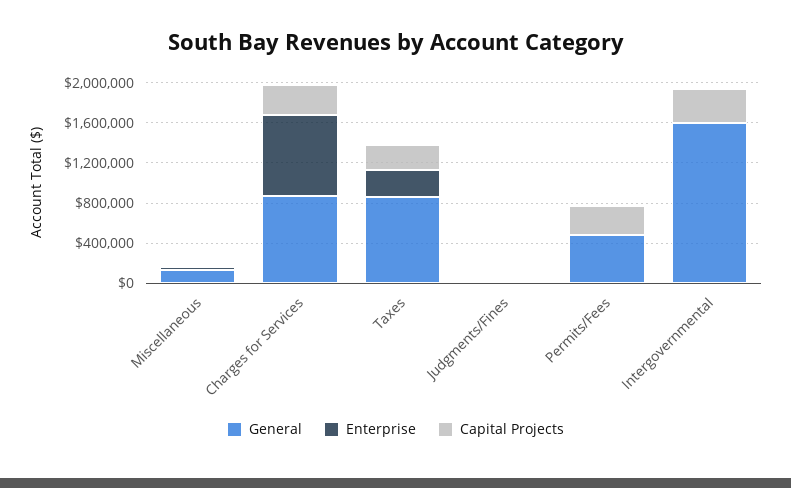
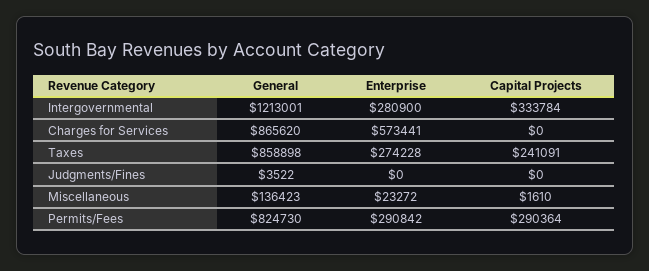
  {
    "General": {
      "Miscellaneous": 136423,
      "Charges for Services": 865620,
      "Taxes": 858898,
      "Judgments/Fines": 3522,
-     "Permits/Fees": 500000,
+     "Permits/Fees": 824730,
-     "Intergovernmental": 1600000
+     "Intergovernmental": 1213001
    },
    "Enterprise": {
      "Miscellaneous": 23272,
-     "Charges for Services": 800000,
+     "Charges for Services": 573441,
      "Taxes": 274228,
      "Judgments/Fines": 0,
-     "Permits/Fees": 0,
+     "Permits/Fees": 290842,
-     "Intergovernmental": 0
+     "Intergovernmental": 280900
    },
    "Capital Projects": {
      "Miscellaneous": 1610,
-     "Charges for Services": 300000,
+     "Charges for Services": 0,
      "Taxes": 241091,
      "Judgments/Fines": 0,
      "Permits/Fees": 290364,
      "Intergovernmental": 333784
    }
  }

